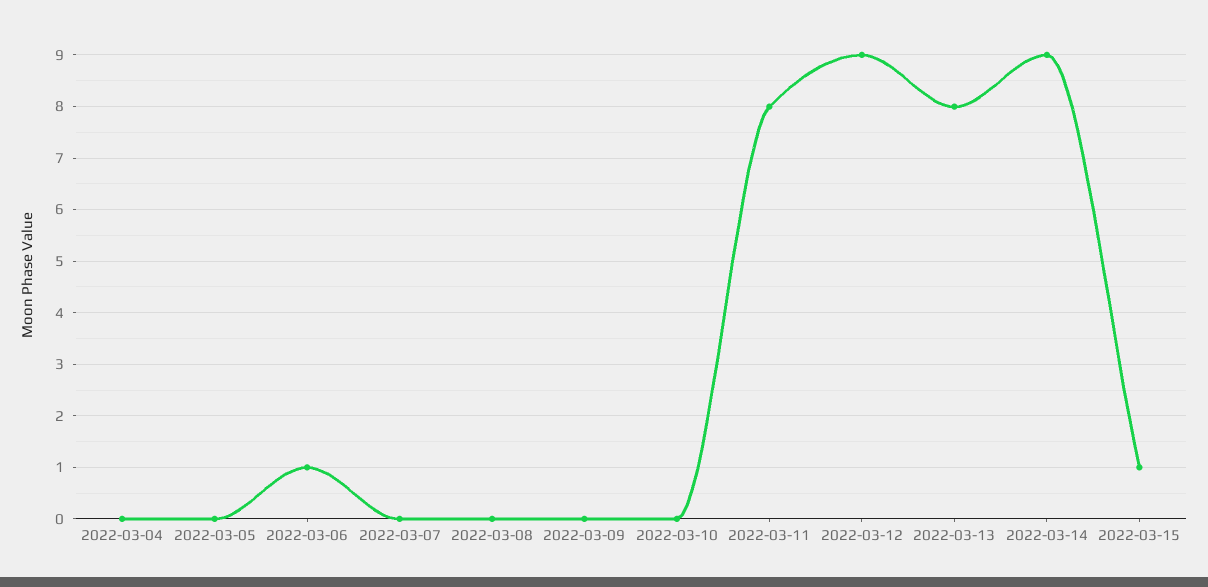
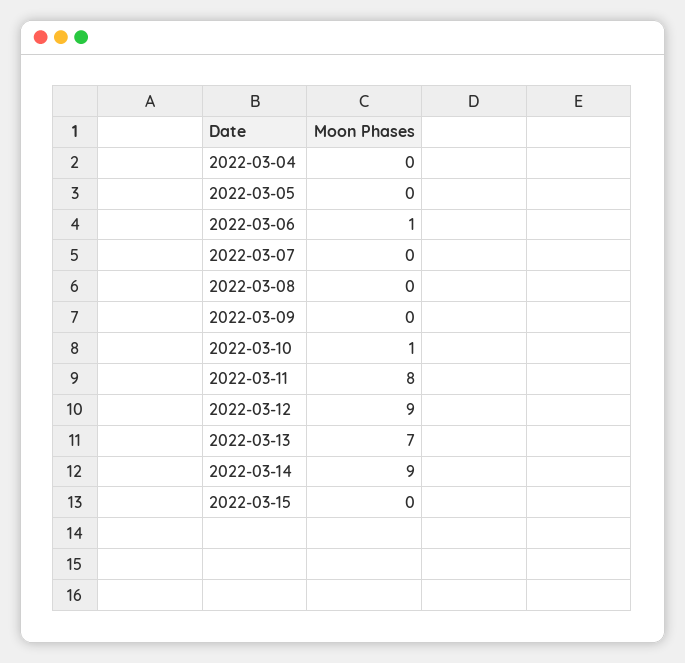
  {
    "2022-03-04": 0,
    "2022-03-05": 0,
    "2022-03-06": 1,
    "2022-03-07": 0,
    "2022-03-08": 0,
    "2022-03-09": 0,
-   "2022-03-10": 0,
+   "2022-03-10": 1,
    "2022-03-11": 8,
    "2022-03-12": 9,
-   "2022-03-13": 8,
+   "2022-03-13": 7,
    "2022-03-14": 9,
-   "2022-03-15": 1
+   "2022-03-15": 0
  }

